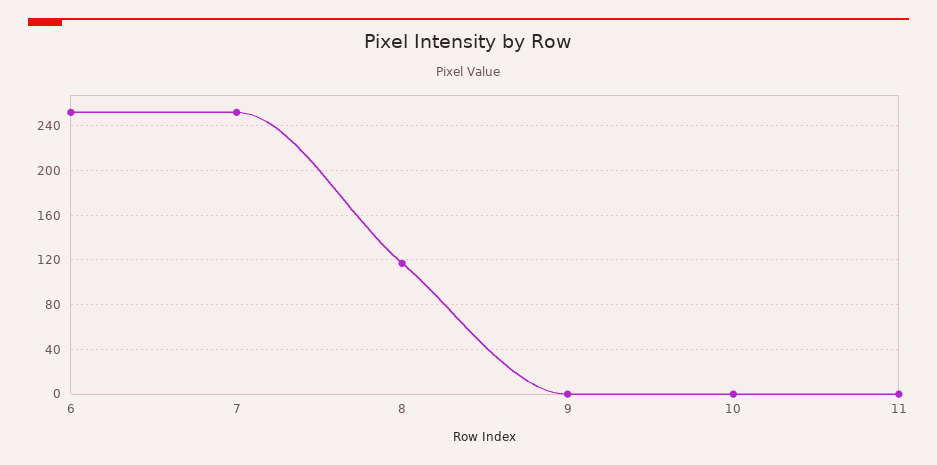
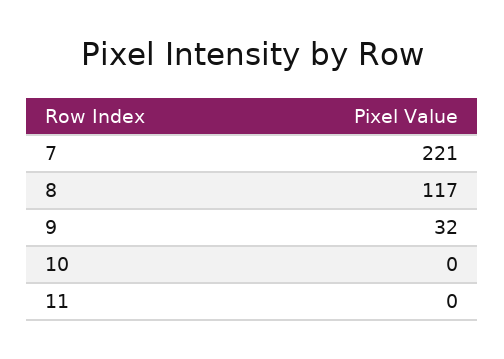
  {
-   "6": 250,
-   "7": 250,
+   "7": 221,
    "8": 117,
-   "9": 0,
+   "9": 32,
    "10": 0,
    "11": 0
  }

